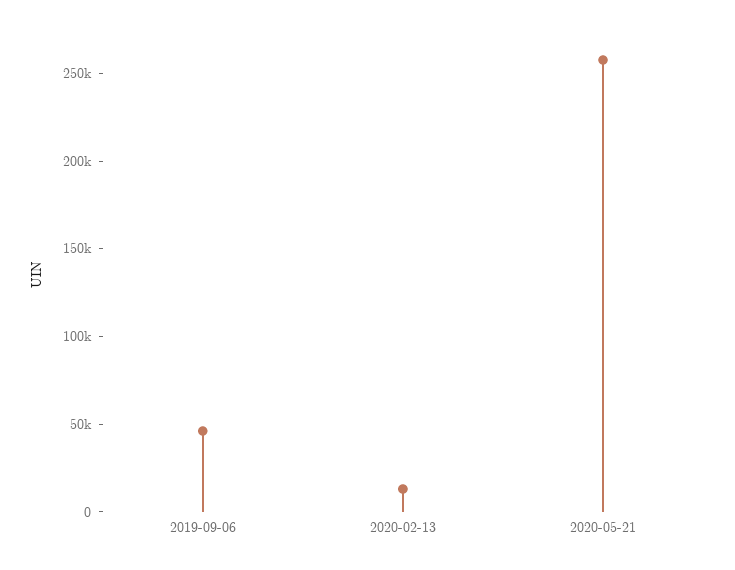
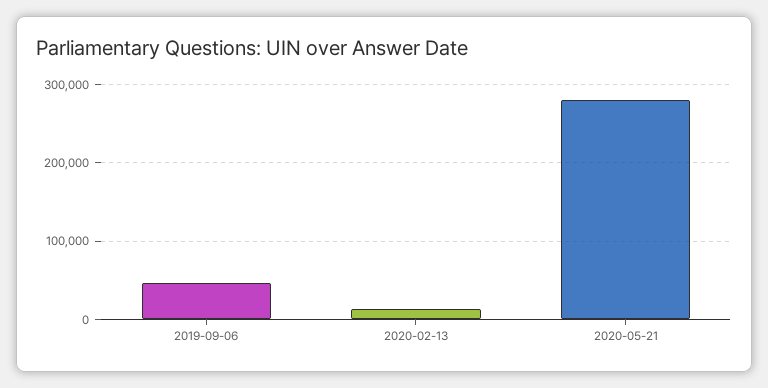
  {
    "2019-09-06": 50000,
    "2020-02-13": 10000,
-   "2020-05-21": 260000
+   "2020-05-21": 280000
  }

